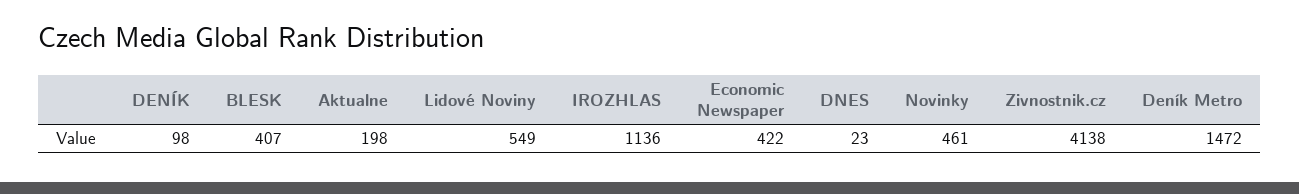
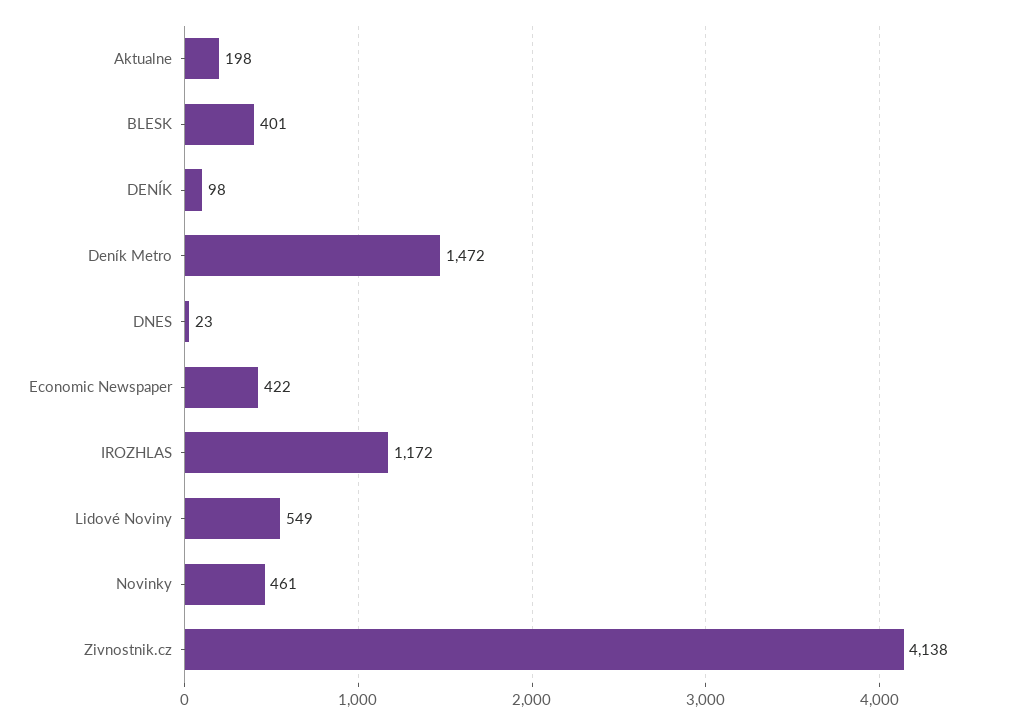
  {
    "DENÍK": 98,
-   "BLESK": 407,
+   "BLESK": 401,
    "Aktualne": 198,
    "Lidové Noviny": 549,
-   "IROZHLAS": 1136,
+   "IROZHLAS": 1172,
    "Economic Newspaper": 422,
    "DNES": 23,
    "Novinky": 461,
    "Zivnostnik.cz": 4138,
    "Deník Metro": 1472
  }

